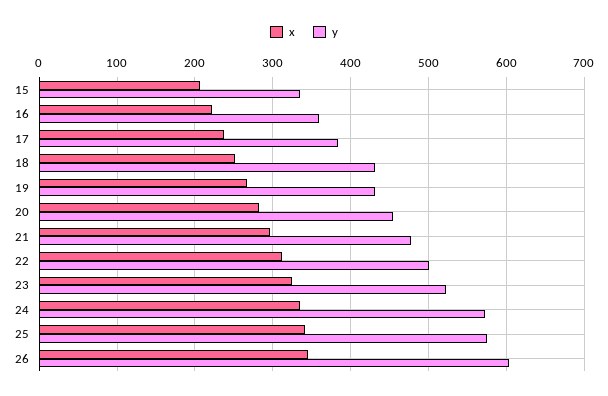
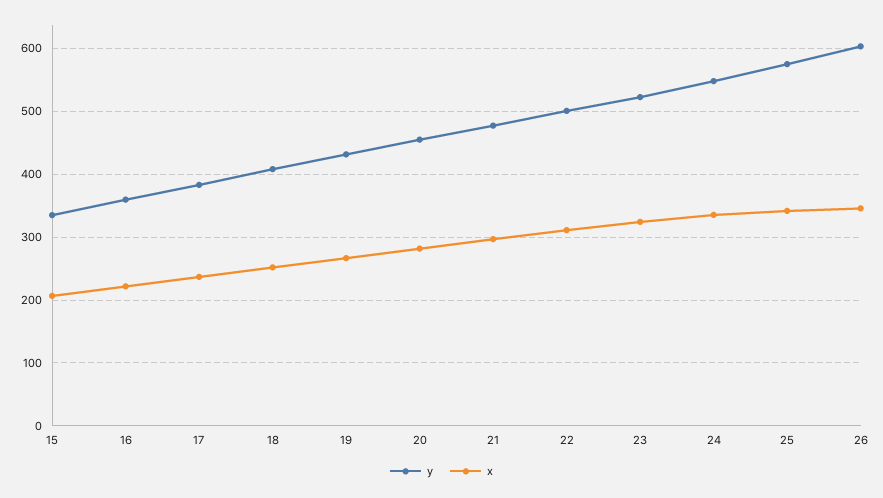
  {
    "x": {
      "15": 210,
      "16": 220,
      "17": 240,
      "18": 250,
      "19": 270,
      "20": 280,
      "21": 300,
      "22": 310,
      "23": 320,
      "24": 340,
      "25": 340,
      "26": 350
    },
    "y": {
      "15": 340,
      "16": 360,
      "17": 380,
-     "18": 430,
+     "18": 410,
      "19": 430,
      "20": 450,
      "21": 480,
      "22": 500,
      "23": 520,
-     "24": 570,
+     "24": 550,
      "25": 570,
      "26": 600
    }
  }

